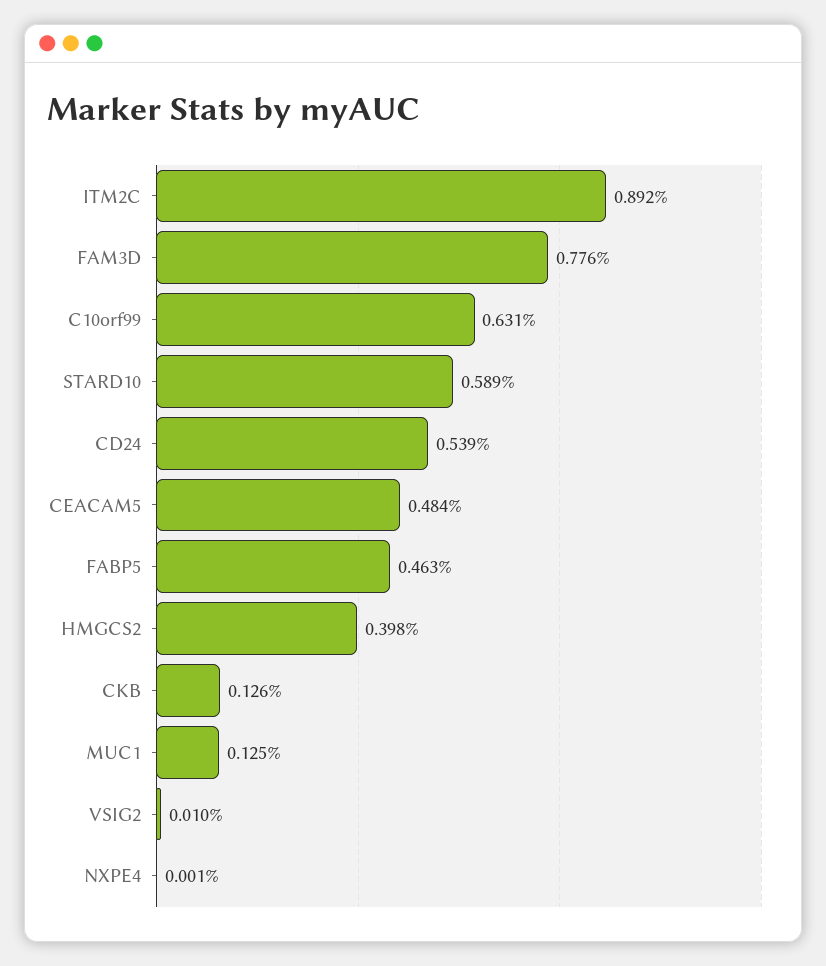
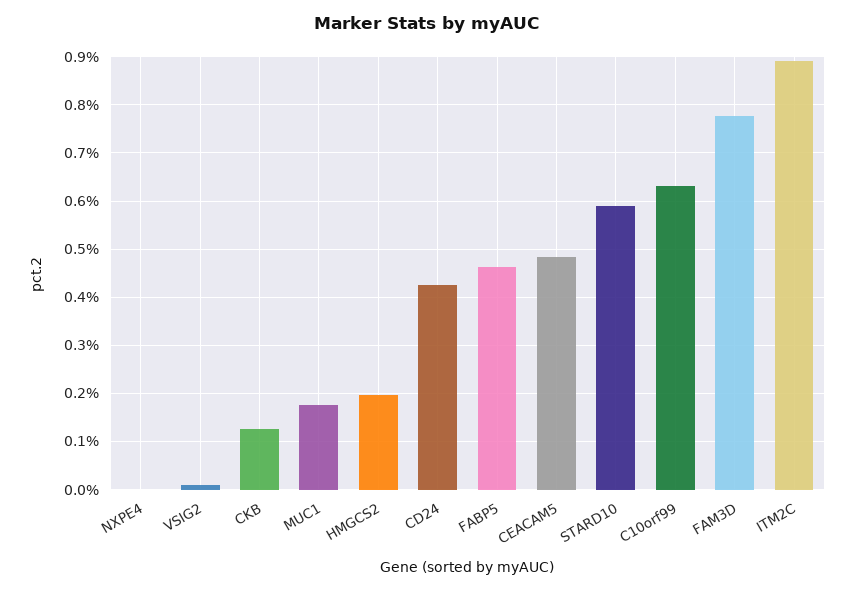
  {
    "ITM2C": 0.892,
    "FAM3D": 0.776,
    "C10orf99": 0.631,
    "STARD10": 0.589,
-   "CD24": 0.539,
+   "CD24": 0.42,
    "CEACAM5": 0.484,
    "FABP5": 0.463,
-   "HMGCS2": 0.398,
+   "HMGCS2": 0.2,
    "CKB": 0.126,
-   "MUC1": 0.125,
+   "MUC1": 0.18,
    "VSIG2": 0.01,
    "NXPE4": 0.001
  }

